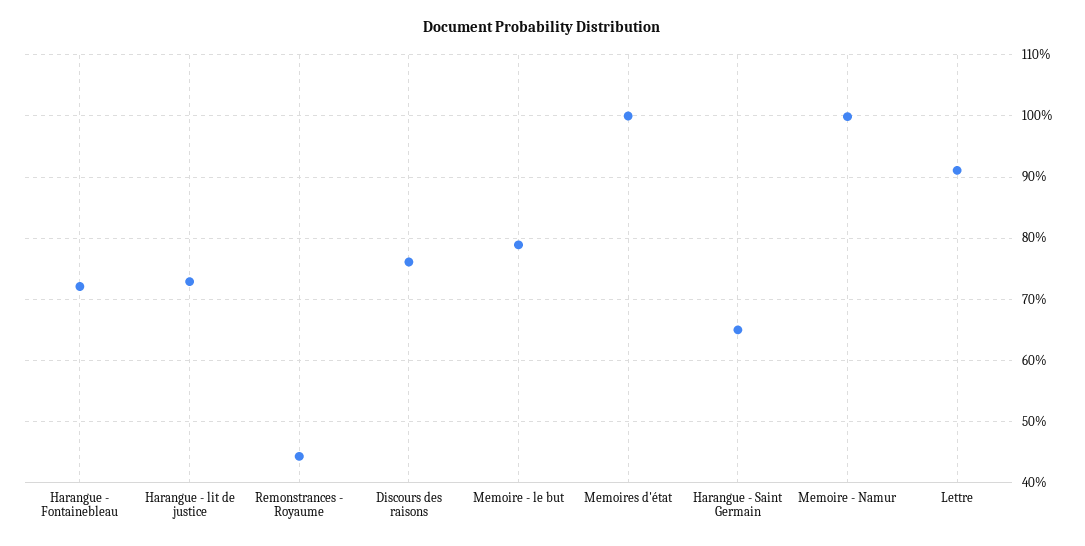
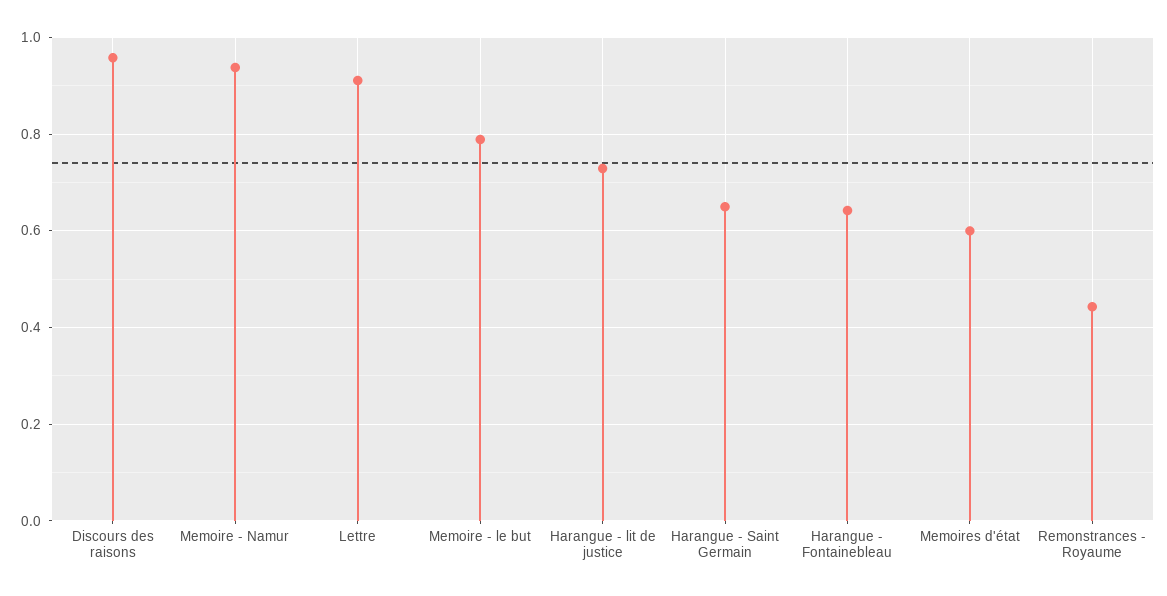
  {
-   "Harangue - Fontainebleau": 0.72,
+   "Harangue - Fontainebleau": 0.64,
    "Harangue - lit de justice": 0.73,
    "Remonstrances - Royaume": 0.44,
-   "Discours des raisons": 0.76,
+   "Discours des raisons": 0.96,
    "Memoire - le but": 0.79,
-   "Memoires d'état": 1,
+   "Memoires d'état": 0.6,
    "Harangue - Saint Germain": 0.65,
-   "Memoire - Namur": 1,
+   "Memoire - Namur": 0.94,
    "Lettre": 0.91
  }

